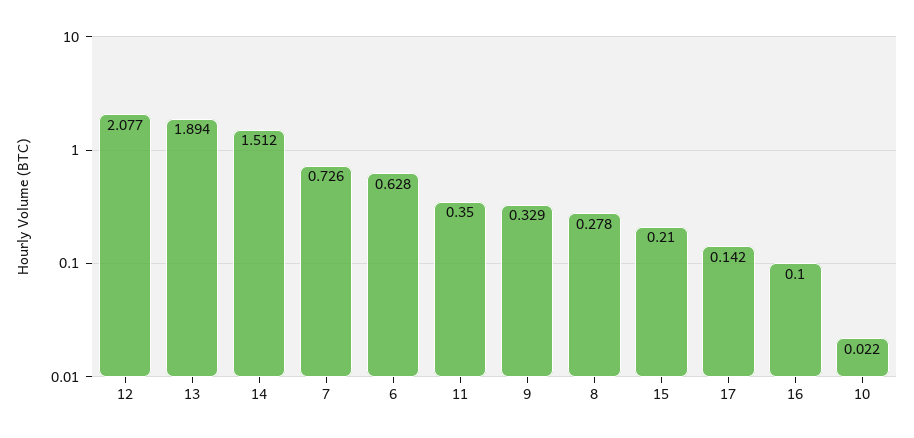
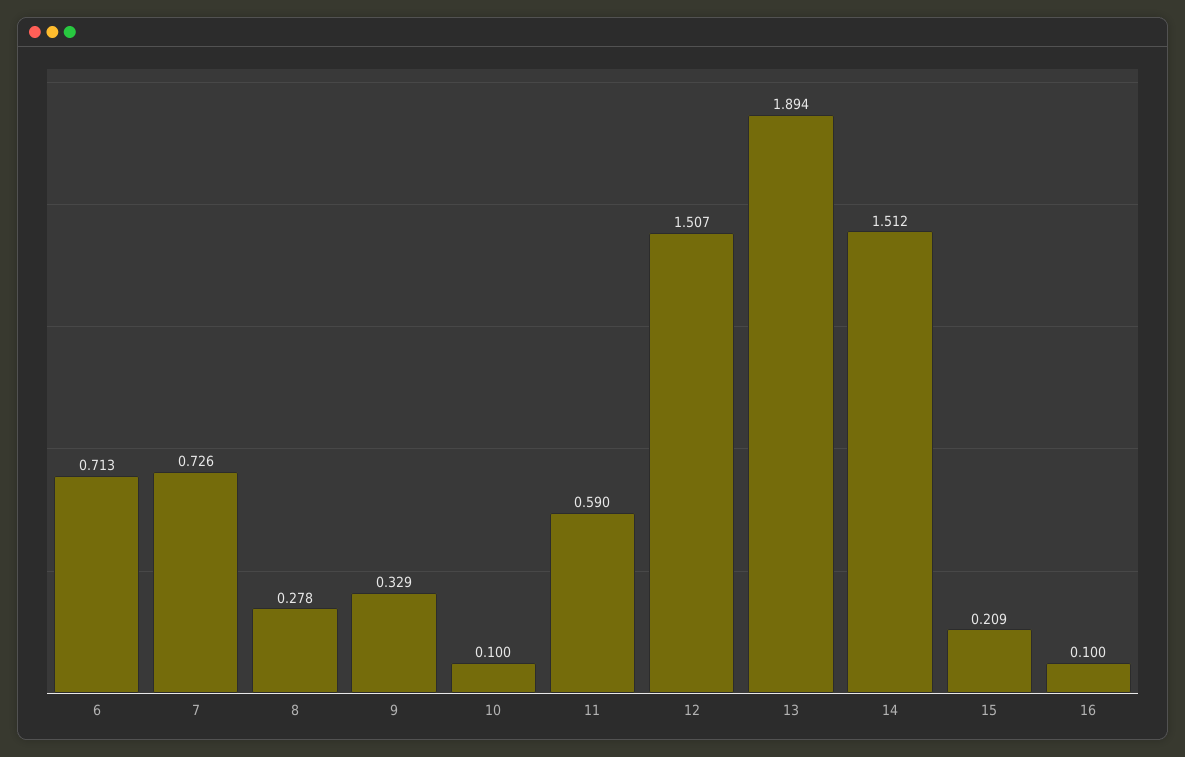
  {
-   "12": 2.077,
+   "12": 1.507,
    "13": 1.894,
    "14": 1.512,
    "7": 0.726,
-   "6": 0.628,
+   "6": 0.713,
-   "11": 0.35,
+   "11": 0.59,
    "9": 0.329,
    "8": 0.278,
-   "15": 0.21,
+   "15": 0.209,
-   "17": 0.142,
    "16": 0.1,
-   "10": 0.022
+   "10": 0.1
  }

